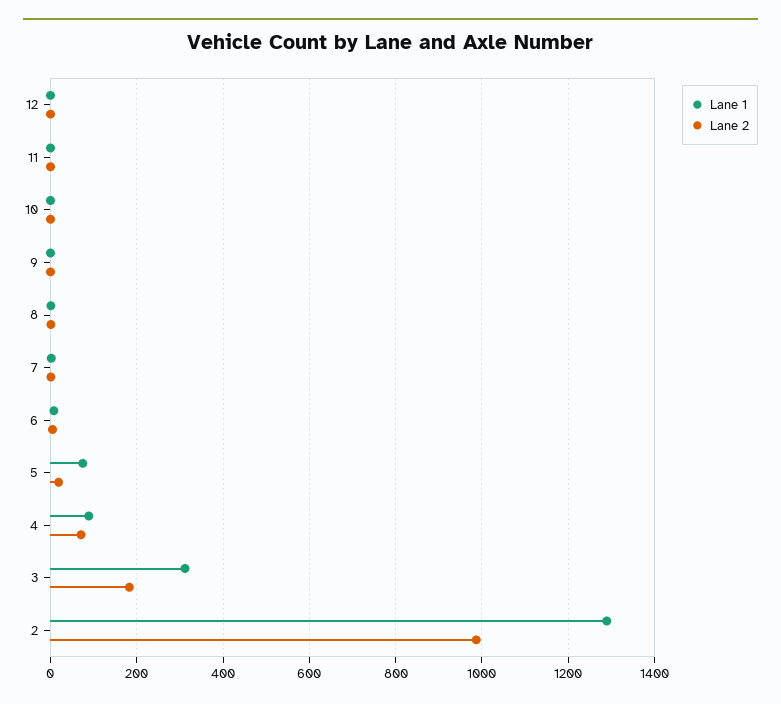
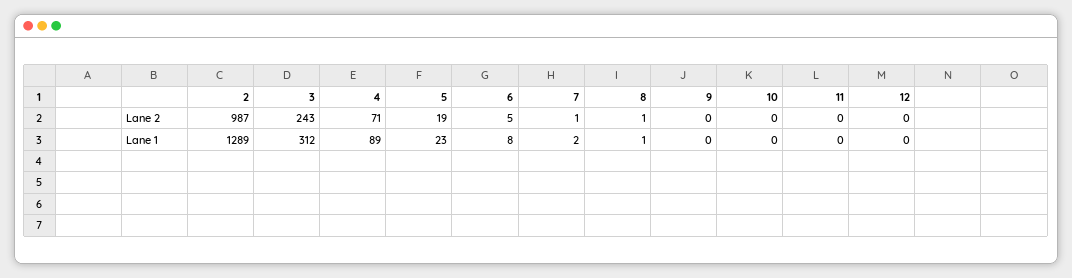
  {
    "Lane 1": {
      "12": 0,
      "11": 0,
      "10": 0,
      "9": 0,
      "8": 1,
      "7": 2,
      "6": 8,
-     "5": 80,
+     "5": 23,
      "4": 89,
      "3": 312,
      "2": 1289
    },
    "Lane 2": {
      "12": 0,
      "11": 0,
      "10": 0,
      "9": 0,
      "8": 1,
      "7": 1,
      "6": 5,
      "5": 19,
      "4": 71,
-     "3": 180,
+     "3": 243,
      "2": 987
    }
  }

